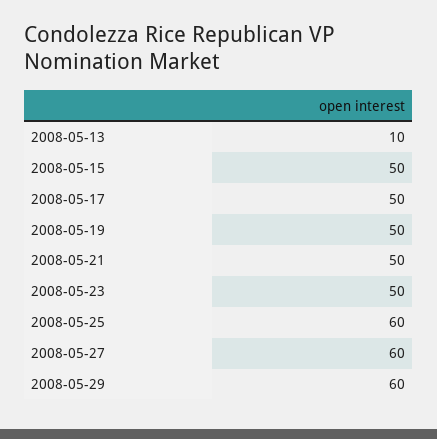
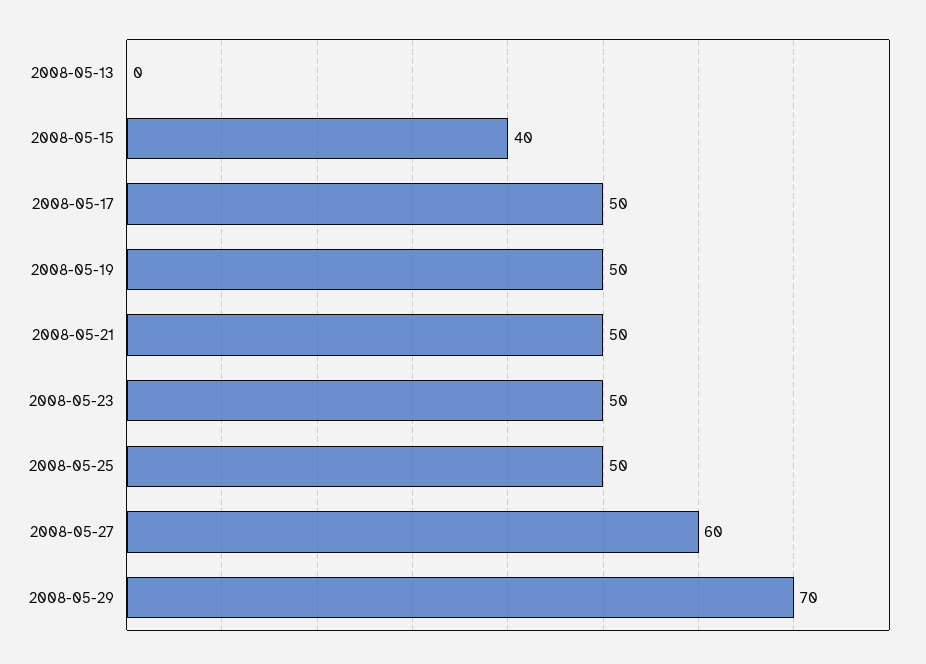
  {
-   "2008-05-13": 10,
+   "2008-05-13": 0,
-   "2008-05-15": 50,
+   "2008-05-15": 40,
    "2008-05-17": 50,
    "2008-05-19": 50,
    "2008-05-21": 50,
    "2008-05-23": 50,
-   "2008-05-25": 60,
+   "2008-05-25": 50,
    "2008-05-27": 60,
-   "2008-05-29": 60
+   "2008-05-29": 70
  }

